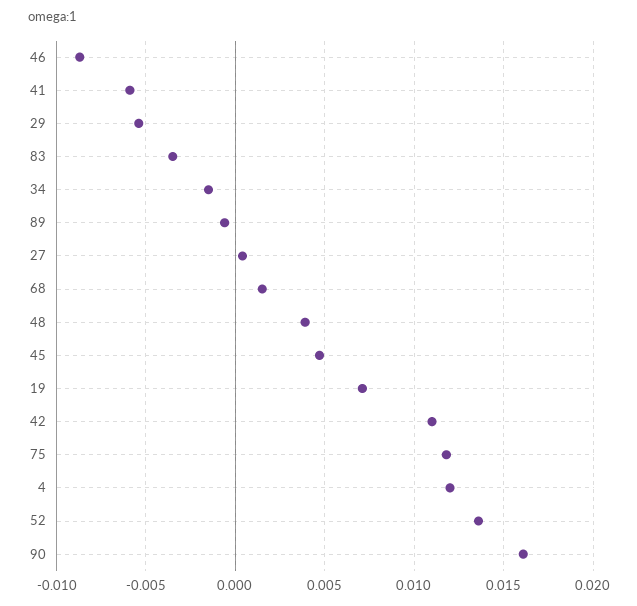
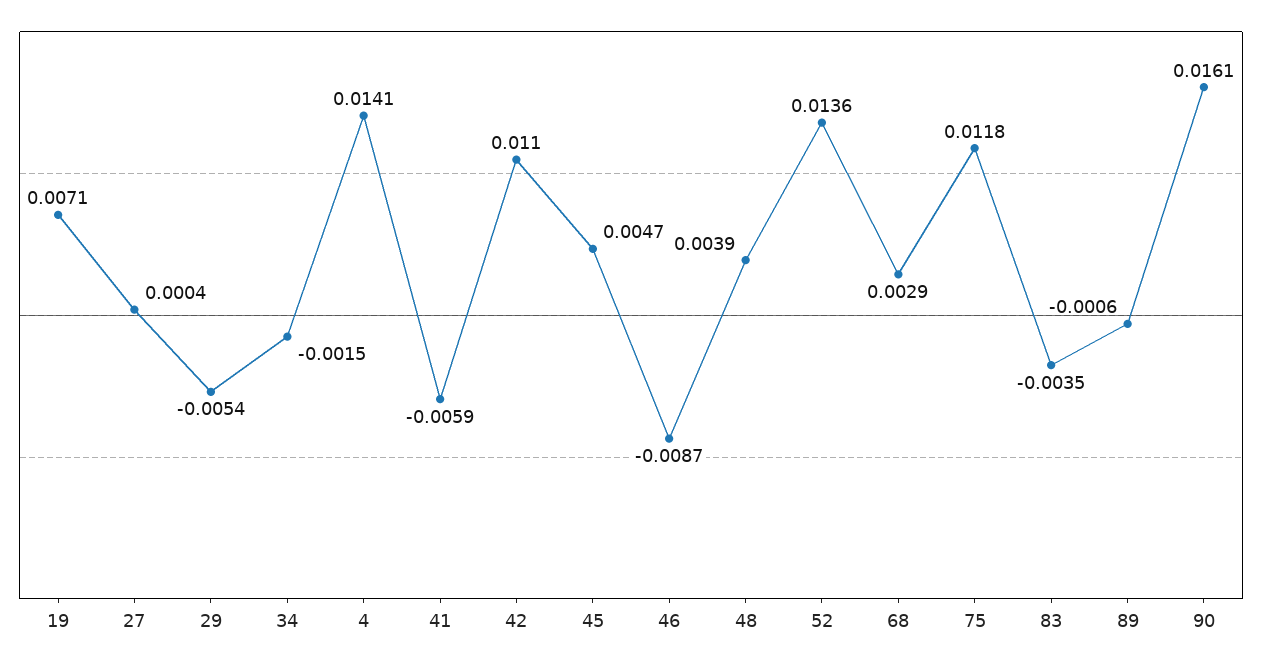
  {
    "46": -0.0087,
    "41": -0.0059,
    "29": -0.0054,
    "83": -0.0035,
    "34": -0.0015,
    "89": -0.0006,
    "27": 0.0004,
-   "68": 0.0015,
+   "68": 0.0029,
    "48": 0.0039,
    "45": 0.0047,
    "19": 0.0071,
    "42": 0.011,
    "75": 0.0118,
-   "4": 0.012,
+   "4": 0.0141,
    "52": 0.0136,
    "90": 0.0161
  }

